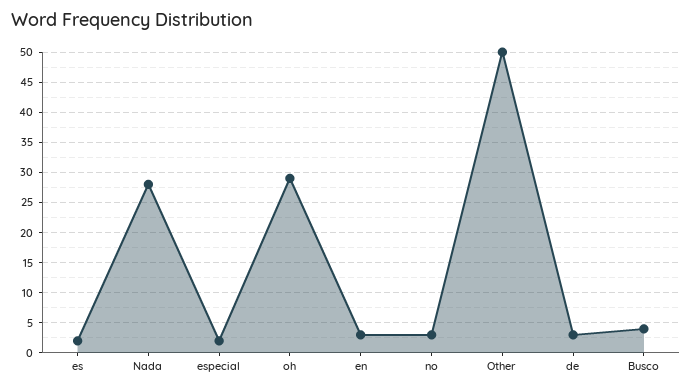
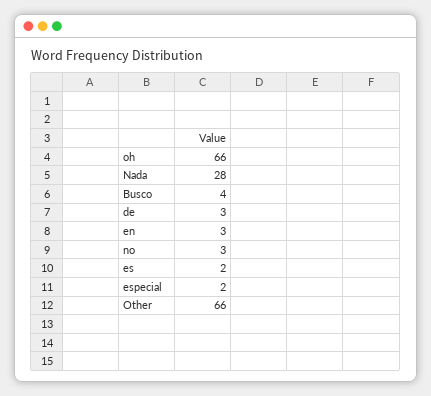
  {
    "es": 2,
    "Nada": 28,
    "especial": 2,
-   "oh": 29,
+   "oh": 66,
    "en": 3,
    "no": 3,
-   "Other": 50,
+   "Other": 66,
    "de": 3,
    "Busco": 4
  }

